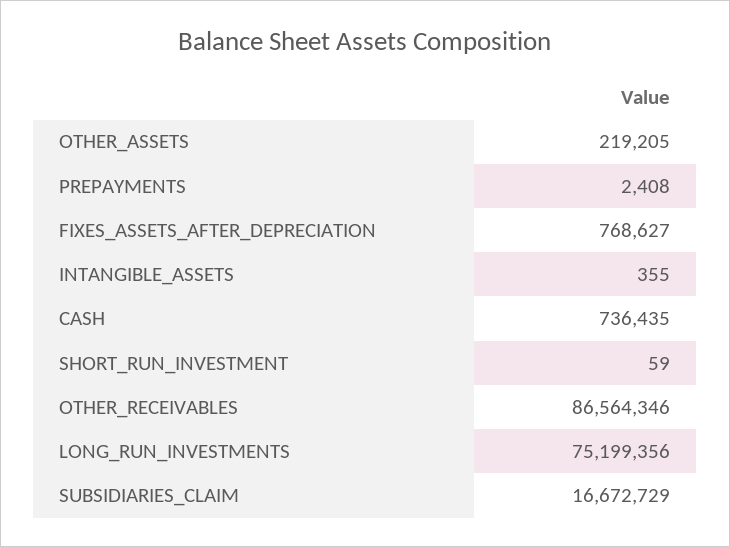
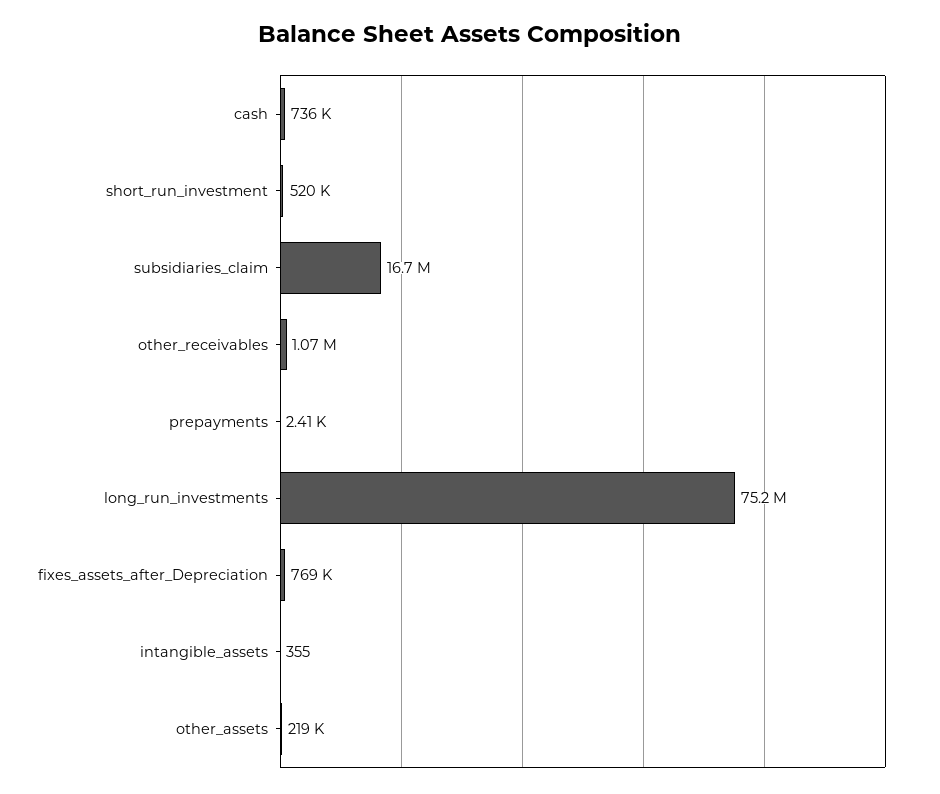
  {
    "OTHER_ASSETS": 219205,
    "PREPAYMENTS": 2408,
    "FIXES_ASSETS_AFTER_DEPRECIATION": 768627,
    "INTANGIBLE_ASSETS": 355,
    "CASH": 736435,
-   "SHORT_RUN_INVESTMENT": 59,
+   "SHORT_RUN_INVESTMENT": 520000,
-   "OTHER_RECEIVABLES": 86564346,
+   "OTHER_RECEIVABLES": 1070000,
    "LONG_RUN_INVESTMENTS": 75199356,
    "SUBSIDIARIES_CLAIM": 16672729
  }

